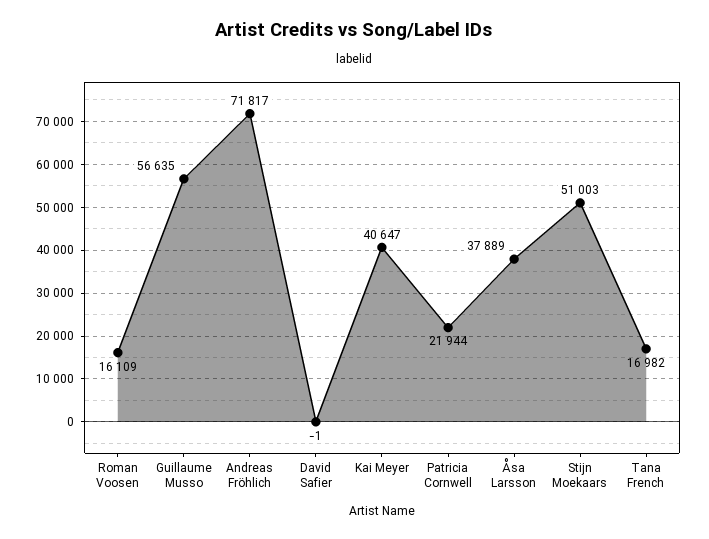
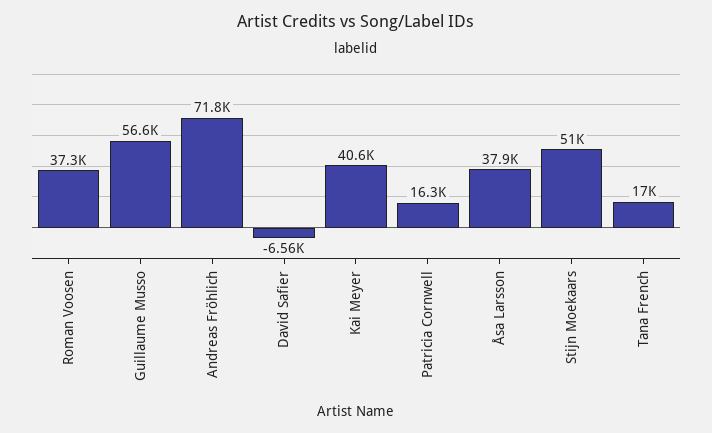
  {
-   "Roman Voosen": 16109,
+   "Roman Voosen": 37300,
    "Guillaume Musso": 56635,
    "Andreas Fröhlich": 71817,
-   "David Safier": -1,
+   "David Safier": -6560,
    "Kai Meyer": 40647,
-   "Patricia Cornwell": 21944,
+   "Patricia Cornwell": 16300,
    "Åsa Larsson": 37889,
    "Stijn Moekaars": 51003,
    "Tana French": 16982
  }

